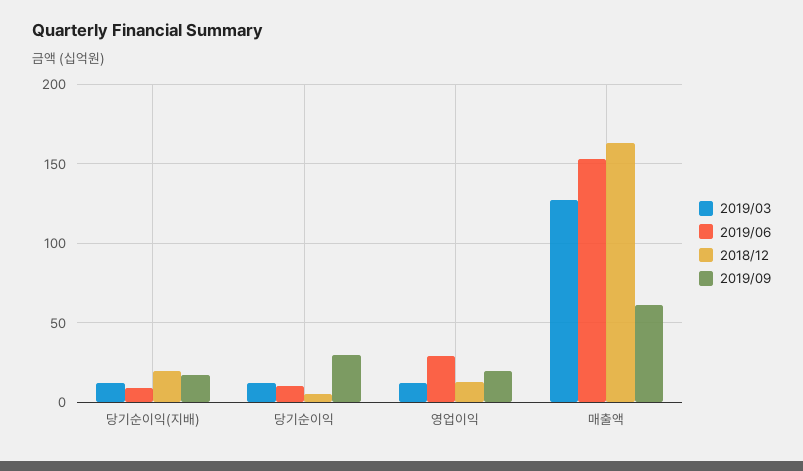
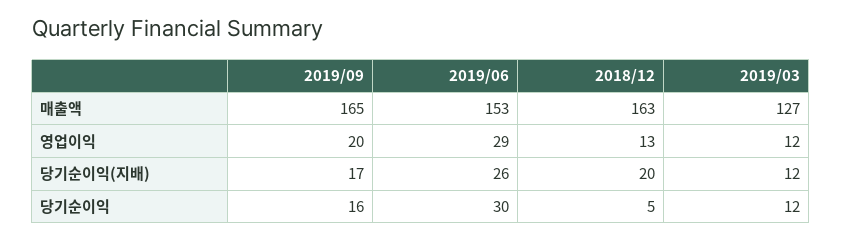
  {
    "2019/03": {
      "당기순이익(지배)": 12,
      "당기순이익": 12,
      "영업이익": 12,
      "매출액": 127
    },
    "2019/06": {
-     "당기순이익(지배)": 10,
+     "당기순이익(지배)": 26,
-     "당기순이익": 10,
+     "당기순이익": 30,
      "영업이익": 29,
      "매출액": 153
    },
    "2018/12": {
      "당기순이익(지배)": 20,
      "당기순이익": 5,
      "영업이익": 13,
      "매출액": 163
    },
    "2019/09": {
      "당기순이익(지배)": 17,
-     "당기순이익": 30,
+     "당기순이익": 16,
      "영업이익": 20,
-     "매출액": 60
+     "매출액": 165
    }
  }

